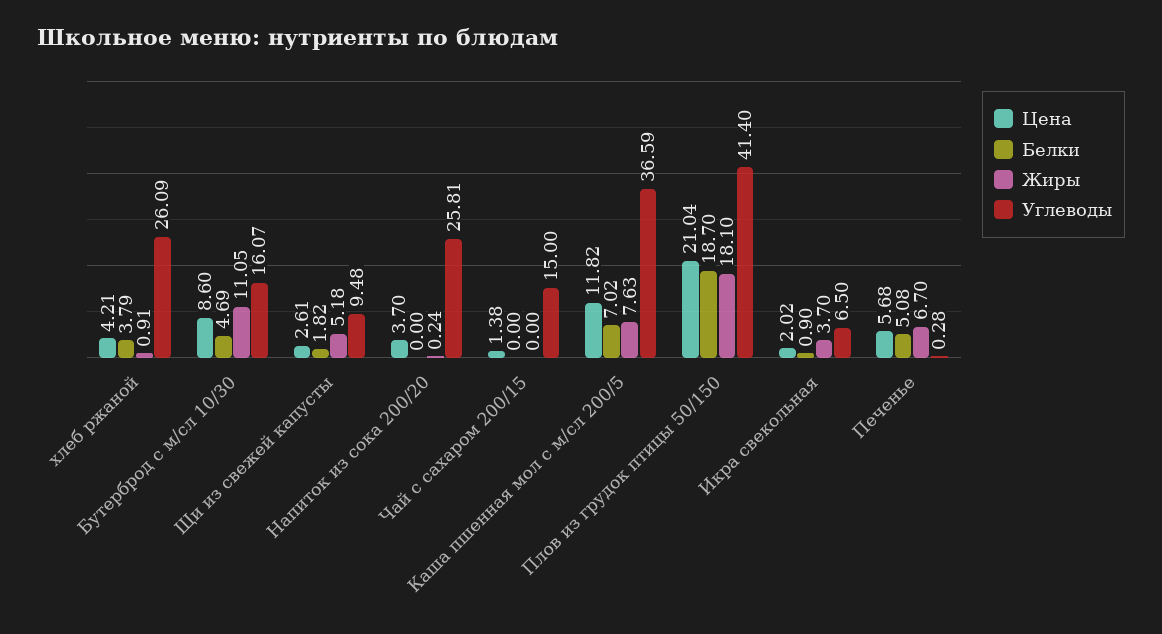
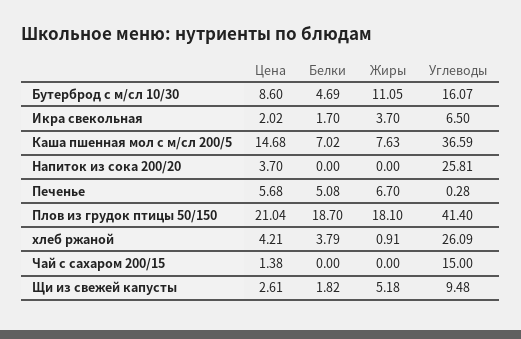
  {
    "Цена": {
      "хлеб ржаной": 4.21,
      "Бутерброд с м/сл 10/30": 8.6,
      "Щи из свежей капусты": 2.61,
      "Напиток из сока 200/20": 3.7,
      "Чай с сахаром 200/15": 1.38,
-     "Каша пшенная мол с м/сл 200/5": 11.82,
+     "Каша пшенная мол с м/сл 200/5": 14.68,
      "Плов из грудок птицы 50/150": 21.04,
      "Икра свекольная": 2.02,
      "Печенье": 5.68
    },
    "Белки": {
      "хлеб ржаной": 3.79,
      "Бутерброд с м/сл 10/30": 4.69,
      "Щи из свежей капусты": 1.82,
      "Напиток из сока 200/20": 0,
      "Чай с сахаром 200/15": 0,
      "Каша пшенная мол с м/сл 200/5": 7.02,
      "Плов из грудок птицы 50/150": 18.7,
-     "Икра свекольная": 0.9,
+     "Икра свекольная": 1.7,
      "Печенье": 5.08
    },
    "Жиры": {
      "хлеб ржаной": 0.91,
      "Бутерброд с м/сл 10/30": 11.05,
      "Щи из свежей капусты": 5.18,
-     "Напиток из сока 200/20": 0.24,
+     "Напиток из сока 200/20": 0,
      "Чай с сахаром 200/15": 0,
      "Каша пшенная мол с м/сл 200/5": 7.63,
      "Плов из грудок птицы 50/150": 18.1,
      "Икра свекольная": 3.7,
      "Печенье": 6.7
    },
    "Углеводы": {
      "хлеб ржаной": 26.09,
      "Бутерброд с м/сл 10/30": 16.07,
      "Щи из свежей капусты": 9.48,
      "Напиток из сока 200/20": 25.81,
      "Чай с сахаром 200/15": 15,
      "Каша пшенная мол с м/сл 200/5": 36.59,
      "Плов из грудок птицы 50/150": 41.4,
      "Икра свекольная": 6.5,
      "Печенье": 0.28
    }
  }

